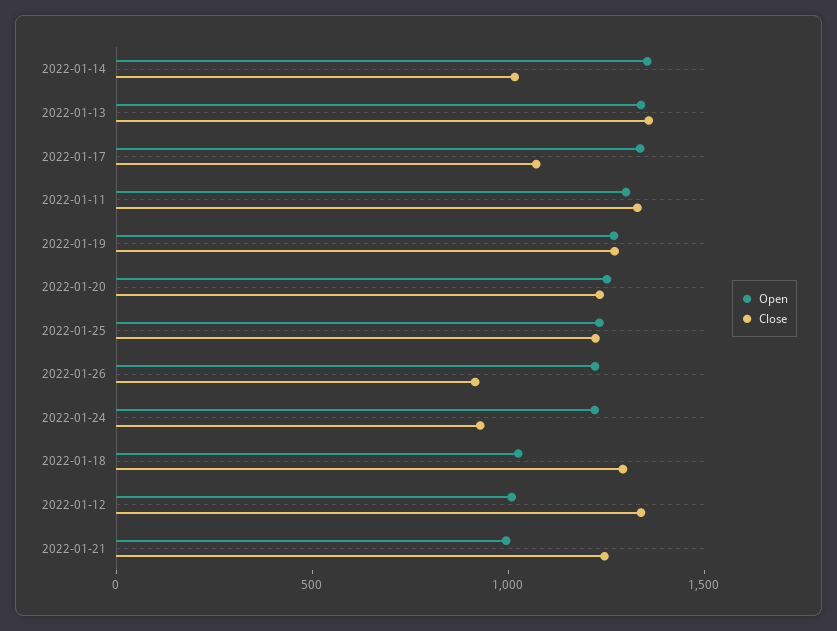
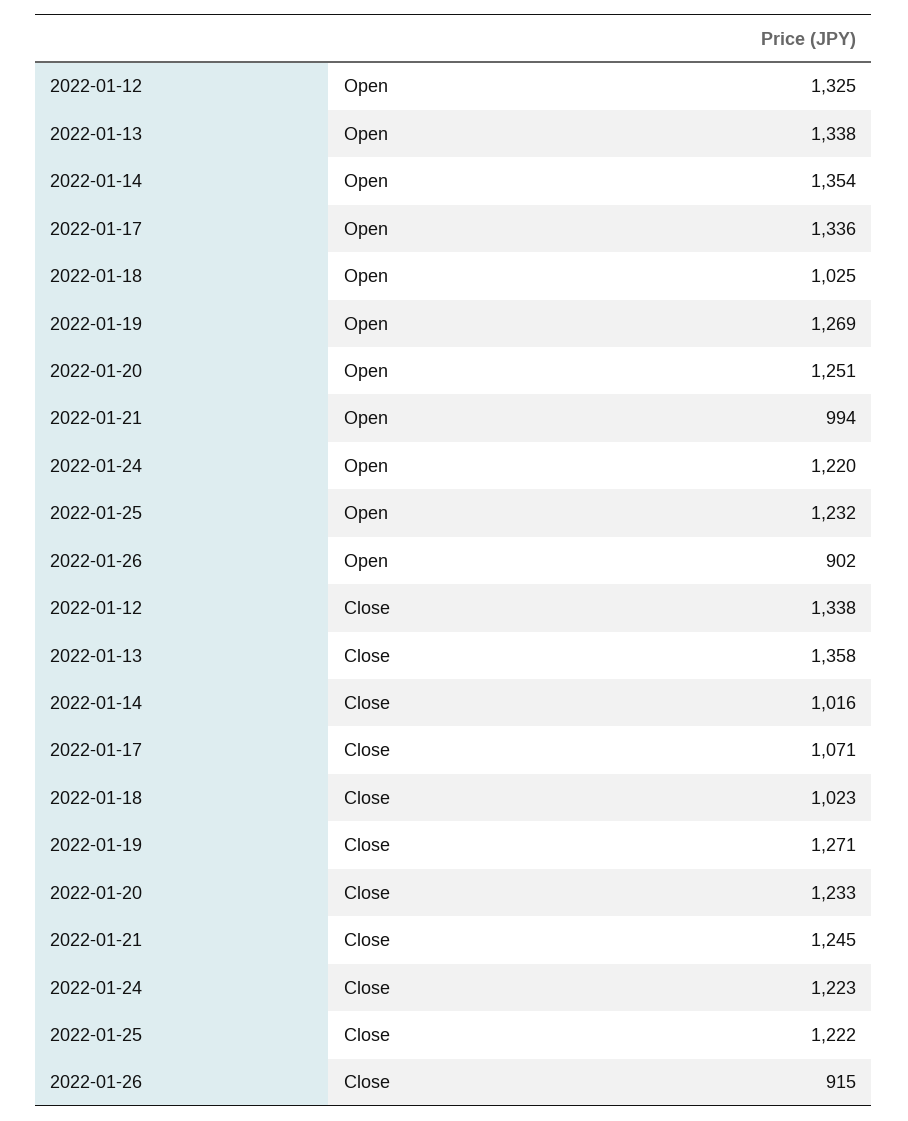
  {
    "Open": {
      "2022-01-14": 1354,
      "2022-01-13": 1338,
      "2022-01-17": 1336,
-     "2022-01-11": 1300,
      "2022-01-19": 1269,
      "2022-01-20": 1251,
      "2022-01-25": 1232,
-     "2022-01-26": 1200,
+     "2022-01-26": 902,
      "2022-01-24": 1220,
      "2022-01-18": 1025,
-     "2022-01-12": 1000,
+     "2022-01-12": 1325,
      "2022-01-21": 994
    },
    "Close": {
      "2022-01-14": 1016,
      "2022-01-13": 1358,
      "2022-01-17": 1071,
-     "2022-01-11": 1300,
      "2022-01-19": 1271,
      "2022-01-20": 1233,
      "2022-01-25": 1222,
      "2022-01-26": 915,
-     "2022-01-24": 900,
+     "2022-01-24": 1223,
-     "2022-01-18": 1300,
+     "2022-01-18": 1023,
      "2022-01-12": 1338,
      "2022-01-21": 1245
    }
  }

